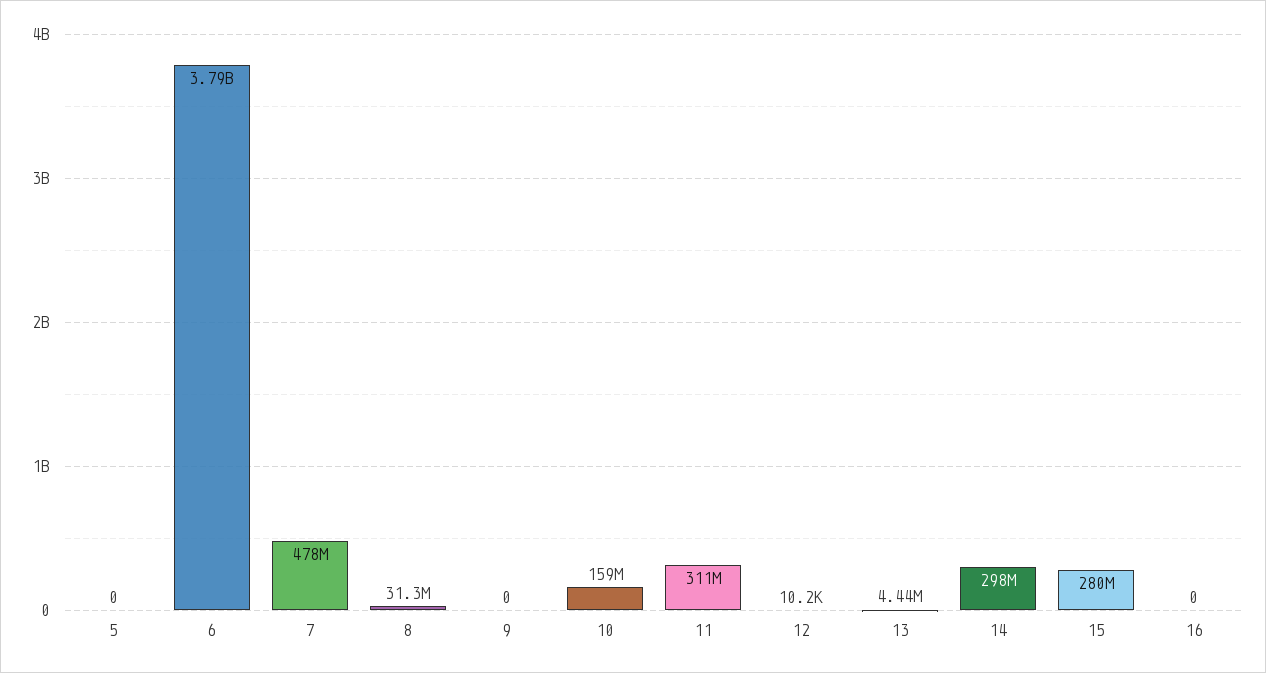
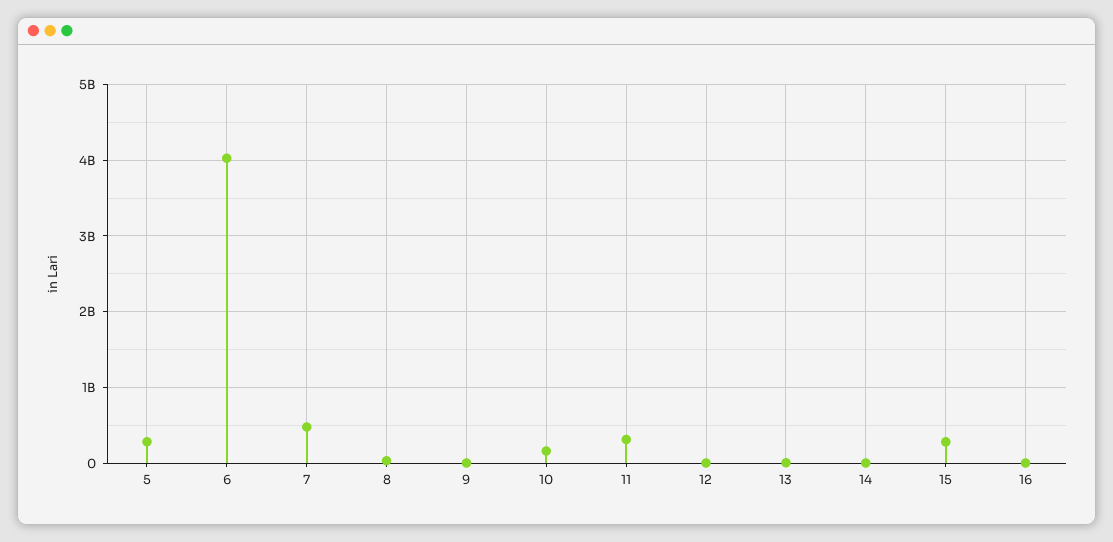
  {
-   "5": 0,
+   "5": 300000000,
-   "6": 3790000000,
+   "6": 4000000000,
    "7": 478000000,
    "8": 31300000,
    "9": 0,
    "10": 159000000,
    "11": 311000000,
    "12": 10200,
    "13": 4440000,
-   "14": 298000000,
+   "14": 0,
    "15": 280000000,
    "16": 0
  }

